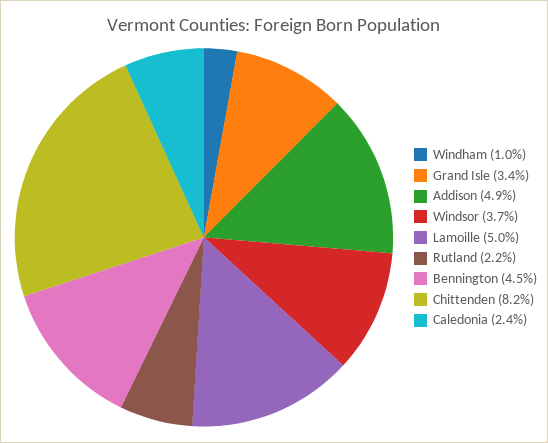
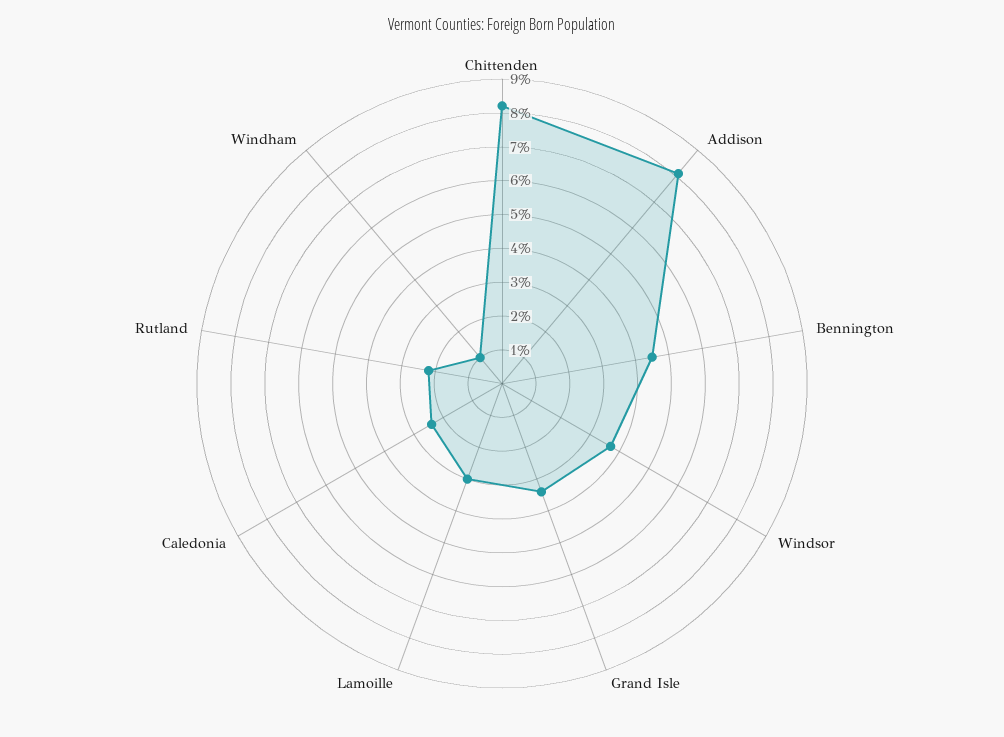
  {
    "Windham": 1,
    "Grand Isle": 3.4,
-   "Addison": 4.9,
+   "Addison": 8,
    "Windsor": 3.7,
-   "Lamoille": 5,
+   "Lamoille": 3,
    "Rutland": 2.2,
    "Bennington": 4.5,
    "Chittenden": 8.2,
    "Caledonia": 2.4
  }

